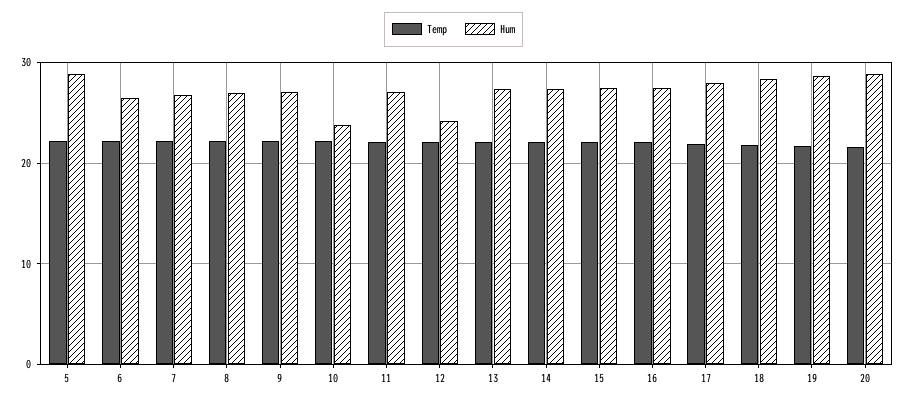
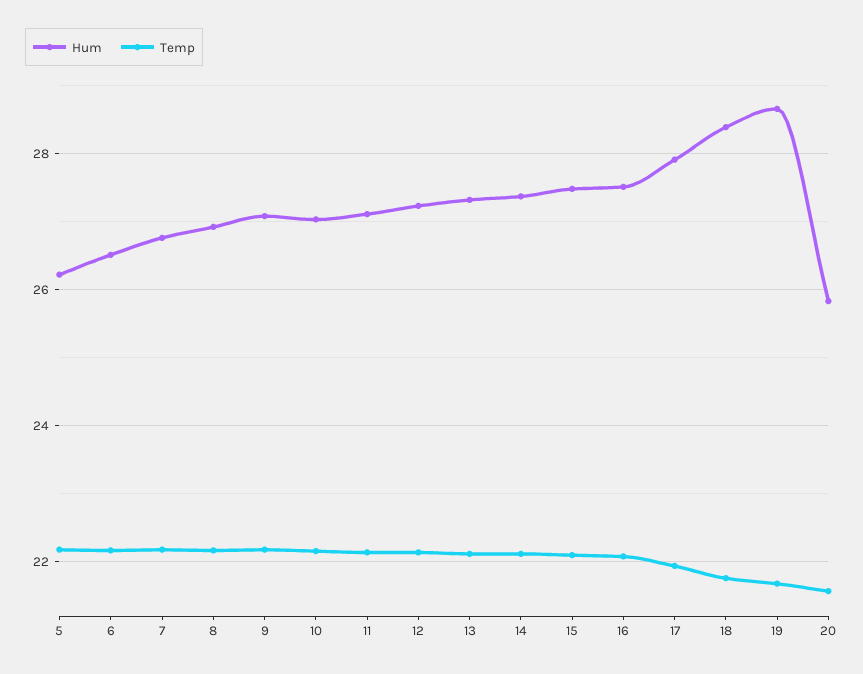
  {
    "Temp": {
      "5": 22.2,
      "6": 22.2,
      "7": 22.2,
      "8": 22.2,
      "9": 22.2,
      "10": 22.2,
      "11": 22.2,
      "12": 22.2,
      "13": 22.2,
      "14": 22.2,
      "15": 22,
      "16": 22,
      "17": 22,
      "18": 21.8,
      "19": 21.6,
      "20": 21.6
    },
    "Hum": {
-     "5": 29,
+     "5": 26.2,
      "6": 26.6,
      "7": 26.8,
      "8": 27,
      "9": 27,
-     "10": 24,
+     "10": 27,
      "11": 27.2,
-     "12": 24,
+     "12": 27.2,
      "13": 27.4,
      "14": 27.4,
      "15": 27.4,
      "16": 27.6,
      "17": 28,
      "18": 28.4,
      "19": 28.6,
-     "20": 29
+     "20": 25.8
    }
  }

